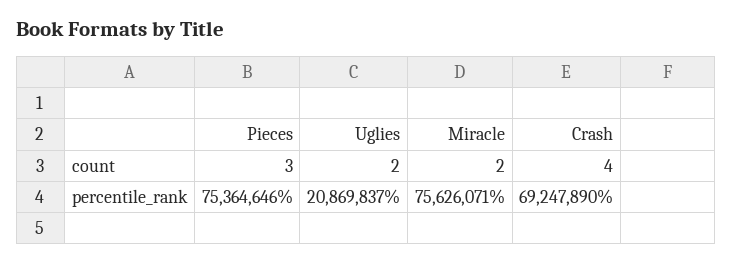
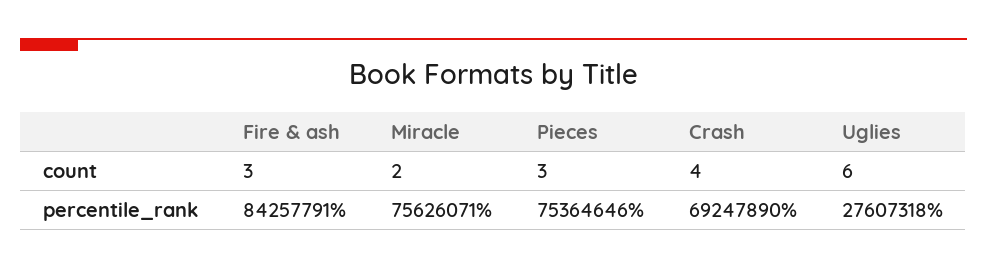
  {
    "Pieces": {
      "count": 3,
      "percentile_rank": 75364646
    },
    "Uglies": {
-     "count": 2,
+     "count": 6,
-     "percentile_rank": 20869837
+     "percentile_rank": 27607318
    },
    "Miracle": {
      "count": 2,
      "percentile_rank": 75626071
    },
    "Crash": {
      "count": 4,
      "percentile_rank": 69247890
-   }
+   },
+   "Fire & ash": {
+     "count": 3,
+     "percentile_rank": 84257791
+   }
  }

